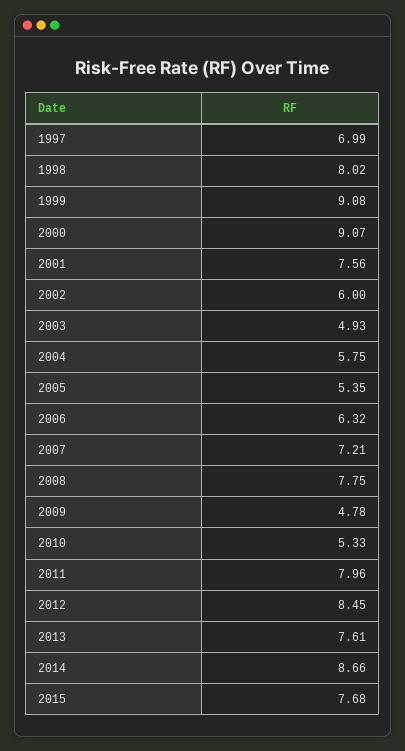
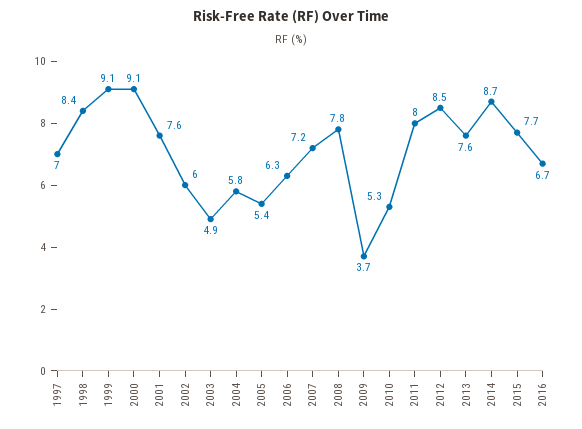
  {
    "1997": 6.99,
-   "1998": 8.02,
+   "1998": 8.4,
    "1999": 9.08,
    "2000": 9.07,
    "2001": 7.56,
    "2002": 6,
    "2003": 4.93,
    "2004": 5.75,
    "2005": 5.35,
    "2006": 6.32,
    "2007": 7.21,
    "2008": 7.75,
-   "2009": 4.78,
+   "2009": 3.7,
    "2010": 5.33,
    "2011": 7.96,
    "2012": 8.45,
    "2013": 7.61,
    "2014": 8.66,
-   "2015": 7.68
+   "2015": 7.68,
+   "2016": 6.7
  }

